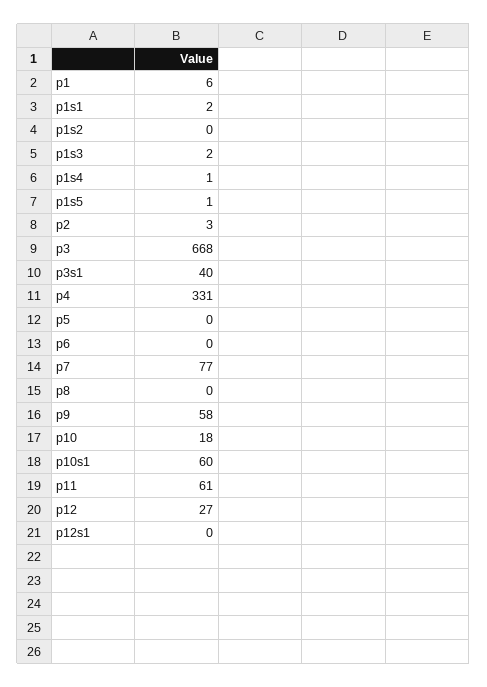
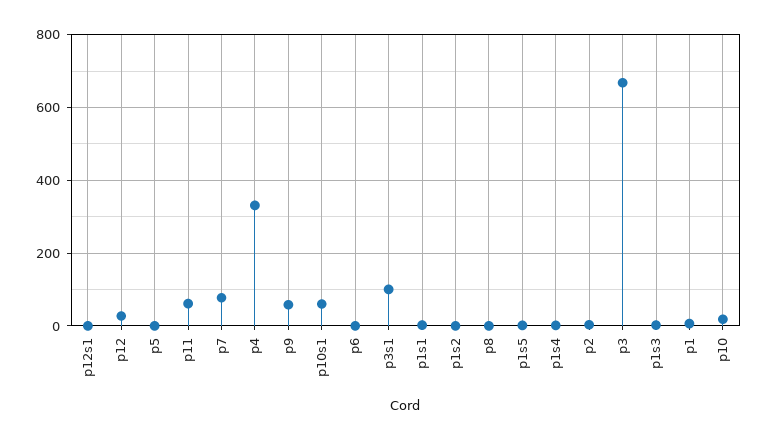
  {
    "p1": 6,
    "p1s1": 2,
    "p1s2": 0,
    "p1s3": 2,
    "p1s4": 1,
    "p1s5": 1,
    "p2": 3,
    "p3": 668,
-   "p3s1": 40,
+   "p3s1": 100,
    "p4": 331,
    "p5": 0,
    "p6": 0,
    "p7": 77,
    "p8": 0,
    "p9": 58,
    "p10": 18,
    "p10s1": 60,
    "p11": 61,
    "p12": 27,
    "p12s1": 0
  }

